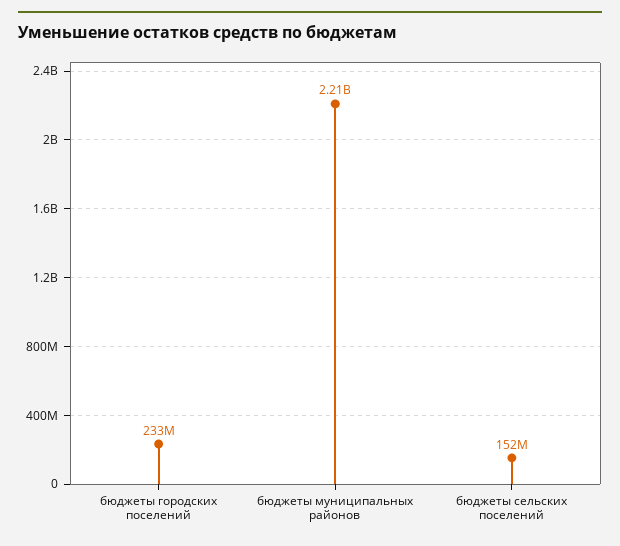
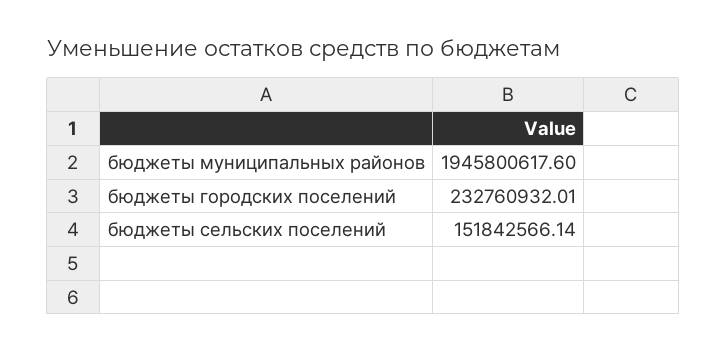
  {
    "бюджеты городских поселений": 232760932.01,
-   "бюджеты муниципальных районов": 2210000000,
+   "бюджеты муниципальных районов": 1945800617.6,
    "бюджеты сельских поселений": 151842566.14
  }

